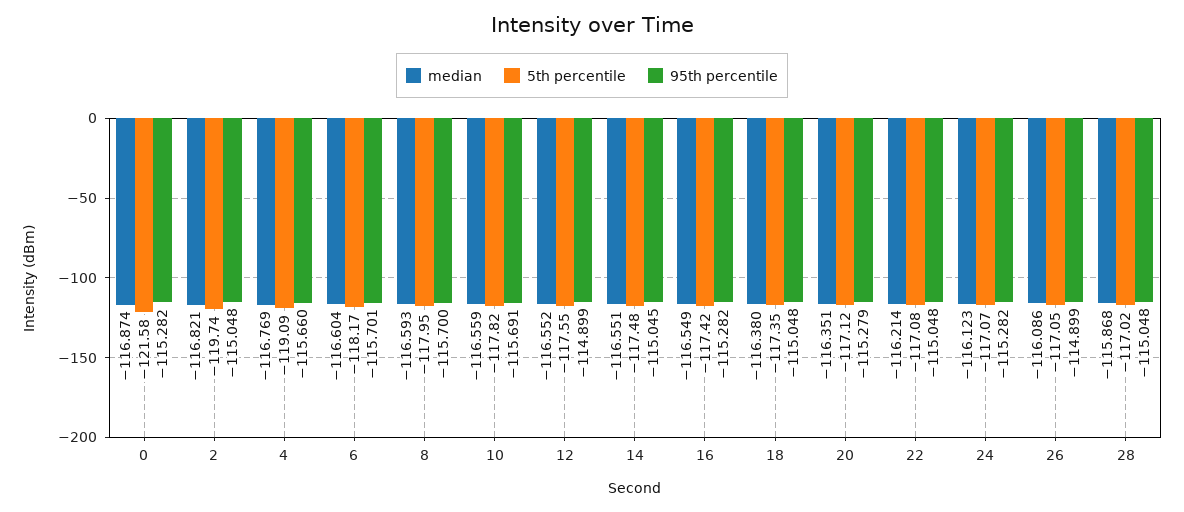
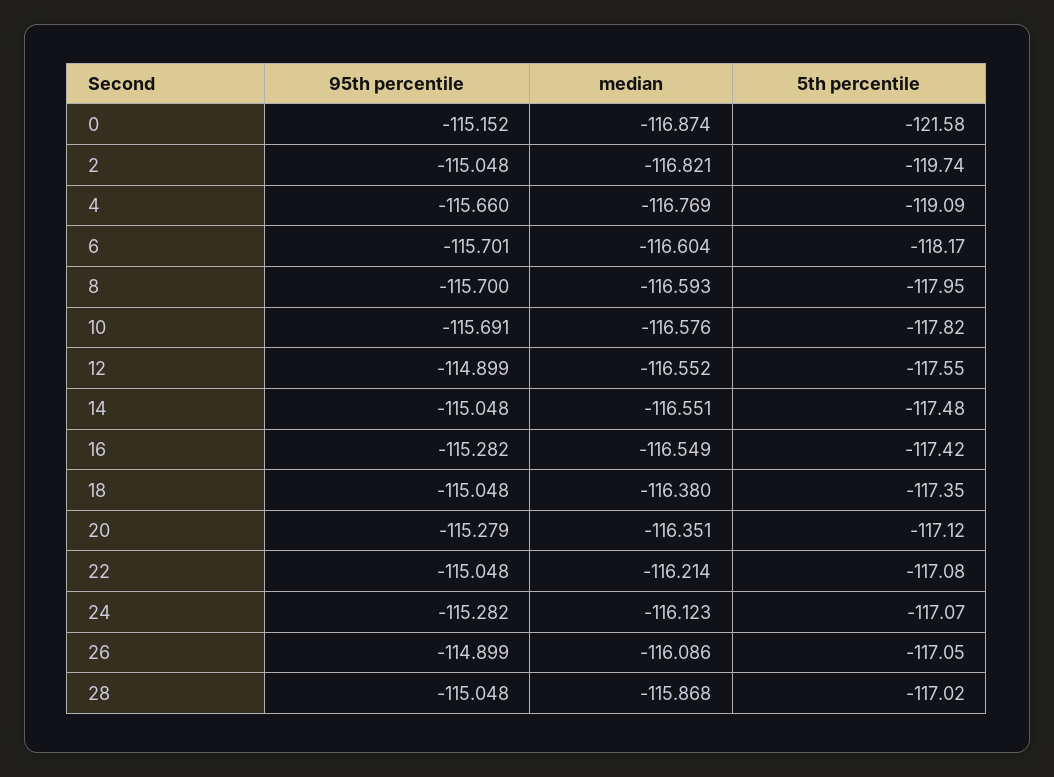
  {
    "median": {
      "0": -116.874,
      "2": -116.821,
      "4": -116.769,
      "6": -116.604,
      "8": -116.593,
-     "10": -116.559,
+     "10": -116.576,
      "12": -116.552,
      "14": -116.551,
      "16": -116.549,
      "18": -116.38,
      "20": -116.351,
      "22": -116.214,
      "24": -116.123,
      "26": -116.086,
      "28": -115.868
    },
    "5th percentile": {
      "0": -121.58,
      "2": -119.74,
      "4": -119.09,
      "6": -118.17,
      "8": -117.95,
      "10": -117.82,
      "12": -117.55,
      "14": -117.48,
      "16": -117.42,
      "18": -117.35,
      "20": -117.12,
      "22": -117.08,
      "24": -117.07,
      "26": -117.05,
      "28": -117.02
    },
    "95th percentile": {
-     "0": -115.282,
+     "0": -115.152,
      "2": -115.048,
      "4": -115.66,
      "6": -115.701,
      "8": -115.7,
      "10": -115.691,
      "12": -114.899,
-     "14": -115.045,
+     "14": -115.048,
      "16": -115.282,
      "18": -115.048,
      "20": -115.279,
      "22": -115.048,
      "24": -115.282,
      "26": -114.899,
      "28": -115.048
    }
  }

